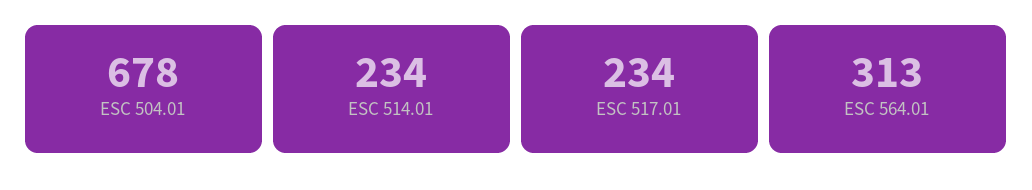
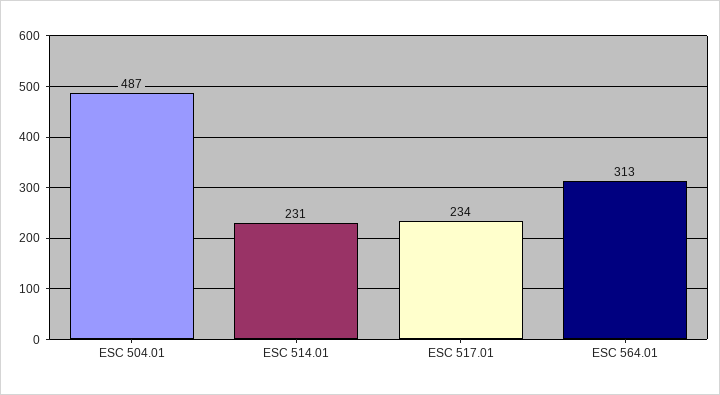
  {
-   "ESC 504.01": 678,
+   "ESC 504.01": 487,
-   "ESC 514.01": 234,
+   "ESC 514.01": 231,
    "ESC 517.01": 234,
    "ESC 564.01": 313
  }

